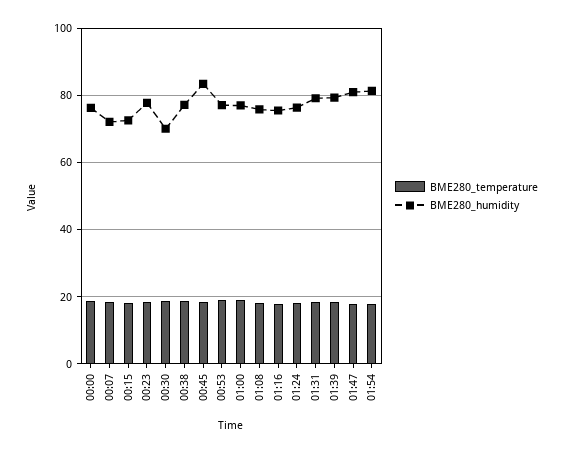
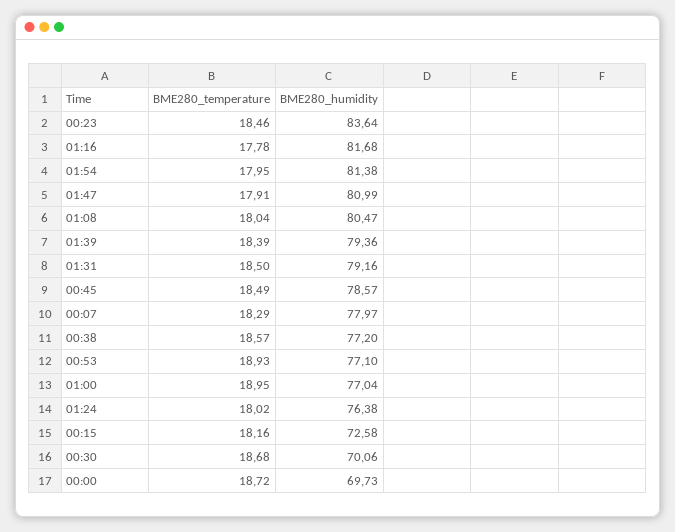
  {
    "BME280_temperature": {
      "00:00": 18.72,
      "00:07": 18.29,
      "00:15": 18.16,
      "00:23": 18.46,
      "00:30": 18.68,
      "00:38": 18.57,
      "00:45": 18.49,
      "00:53": 18.93,
      "01:00": 18.95,
      "01:08": 18.04,
      "01:16": 17.78,
      "01:24": 18.02,
      "01:31": 18.5,
      "01:39": 18.39,
      "01:47": 17.91,
      "01:54": 17.95
    },
    "BME280_humidity": {
-     "00:00": 76,
+     "00:00": 69.73,
-     "00:07": 72,
+     "00:07": 77.97,
      "00:15": 72.58,
-     "00:23": 78,
+     "00:23": 83.64,
      "00:30": 70.06,
      "00:38": 77.2,
-     "00:45": 84,
+     "00:45": 78.57,
      "00:53": 77.1,
      "01:00": 77.04,
-     "01:08": 76,
+     "01:08": 80.47,
-     "01:16": 76,
+     "01:16": 81.68,
      "01:24": 76.38,
      "01:31": 79.16,
      "01:39": 79.36,
      "01:47": 80.99,
      "01:54": 81.38
    }
  }

